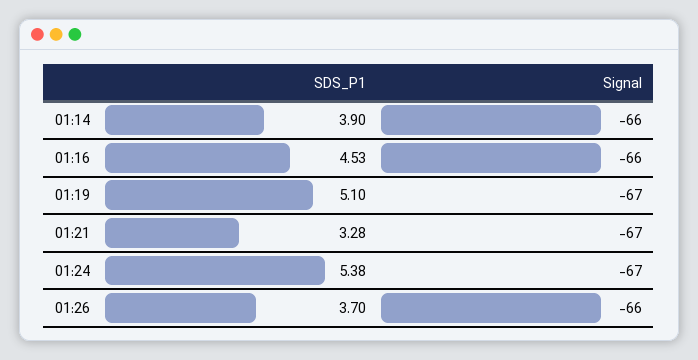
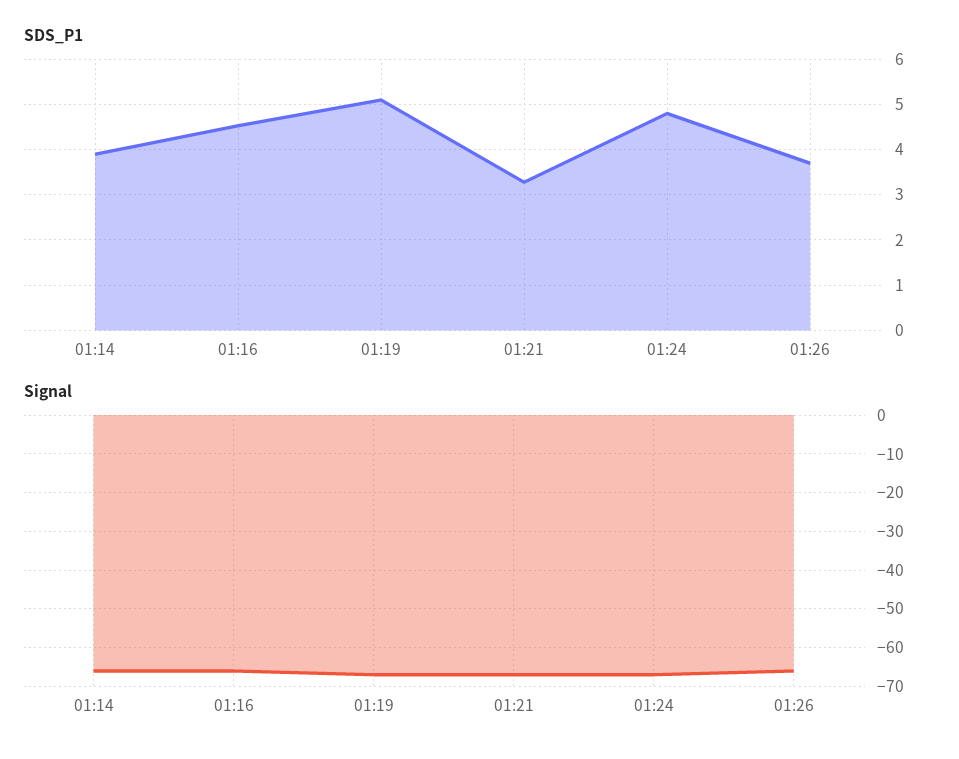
  {
    "SDS_P1": {
      "01:14": 3.9,
      "01:16": 4.53,
      "01:19": 5.1,
      "01:21": 3.28,
-     "01:24": 5.38,
+     "01:24": 4.8,
      "01:26": 3.7
    },
    "Signal": {
      "01:14": -66,
      "01:16": -66,
      "01:19": -67,
      "01:21": -67,
      "01:24": -67,
      "01:26": -66
    }
  }

